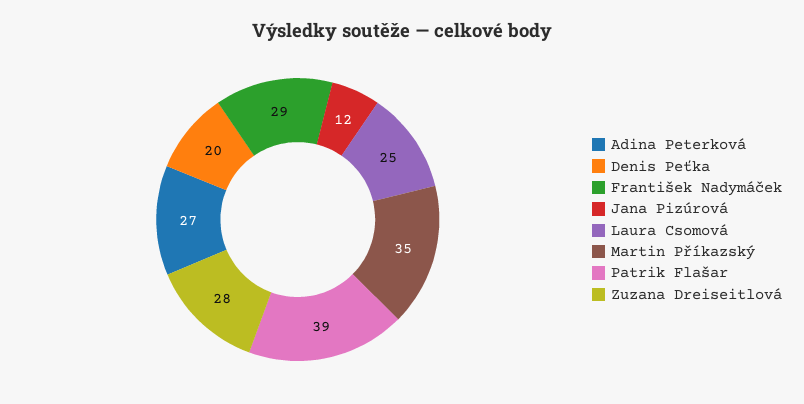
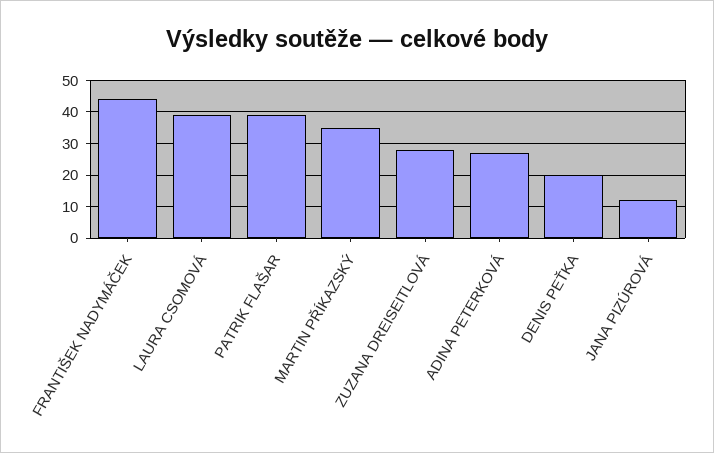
  {
    "Adina Peterková": 27,
    "Denis Peťka": 20,
-   "František Nadymáček": 29,
+   "František Nadymáček": 45,
    "Jana Pizúrová": 12,
-   "Laura Csomová": 25,
+   "Laura Csomová": 40,
    "Martin Příkazský": 35,
    "Patrik Flašar": 39,
    "Zuzana Dreiseitlová": 28
  }

